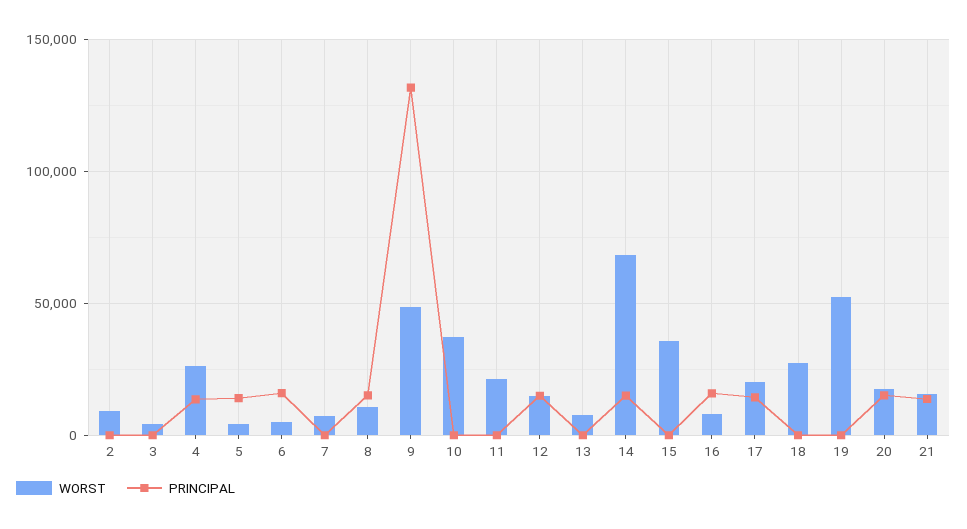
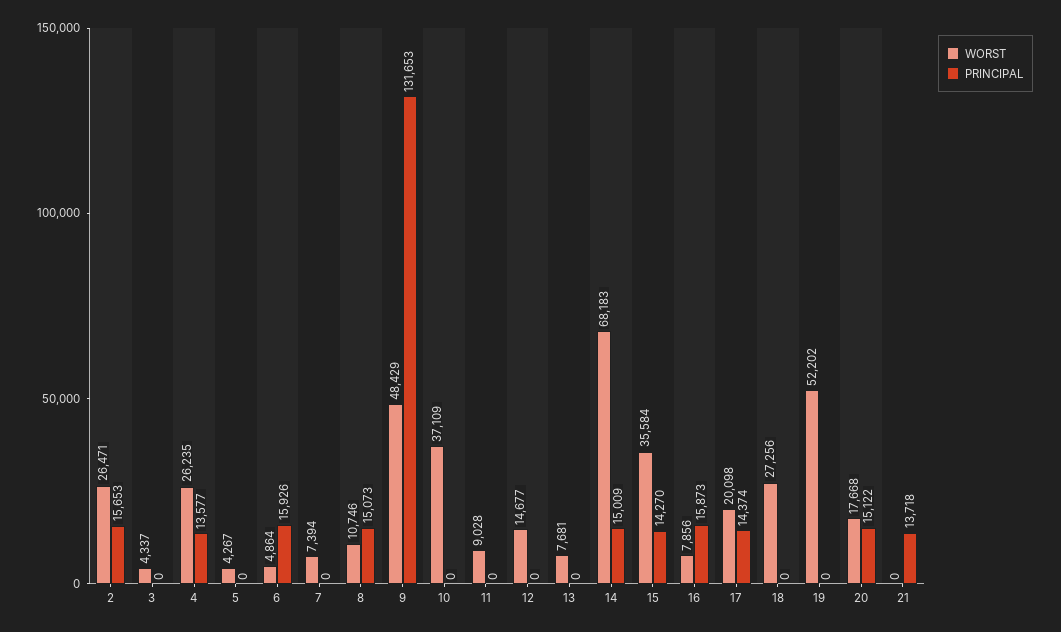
  {
    "WORST": {
-     "2": 10000,
+     "2": 26471,
      "3": 4337,
      "4": 26235,
      "5": 4267,
      "6": 4864,
      "7": 7394,
      "8": 10746,
      "9": 48429,
      "10": 37109,
-     "11": 20000,
+     "11": 9028,
      "12": 14677,
      "13": 7681,
      "14": 68183,
      "15": 35584,
      "16": 7856,
      "17": 20098,
      "18": 27256,
      "19": 52202,
      "20": 17668,
-     "21": 15000
+     "21": 0
    },
    "PRINCIPAL": {
-     "2": 0,
+     "2": 15653,
      "3": 0,
      "4": 13577,
-     "5": 15000,
+     "5": 0,
      "6": 15926,
      "7": 0,
      "8": 15073,
      "9": 131653,
      "10": 0,
      "11": 0,
-     "12": 15000,
+     "12": 0,
      "13": 0,
      "14": 15009,
-     "15": 0,
+     "15": 14270,
      "16": 15873,
      "17": 14374,
      "18": 0,
      "19": 0,
      "20": 15122,
      "21": 13718
    }
  }

